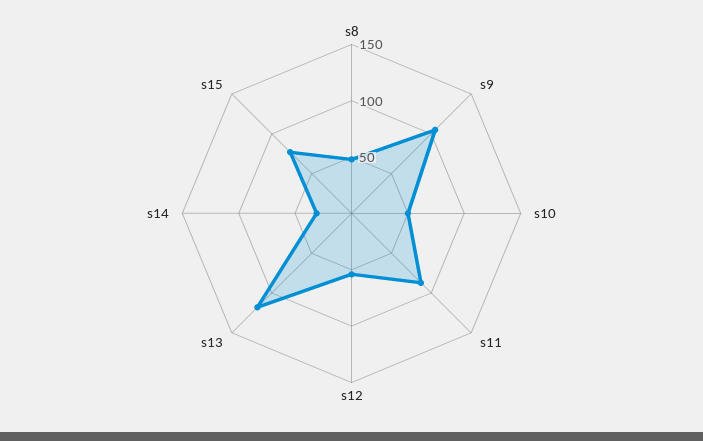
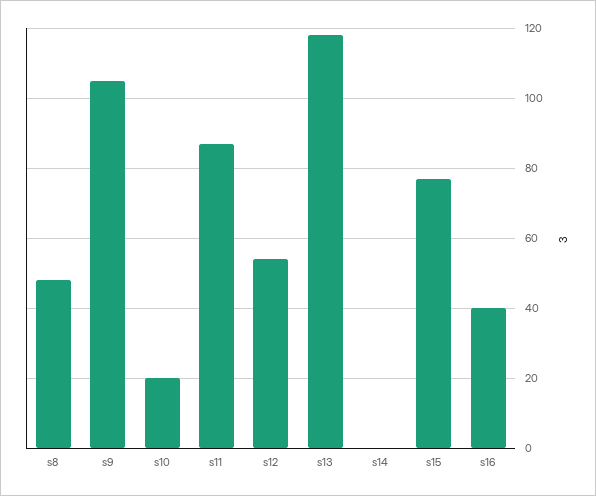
  {
    "s8": 50,
    "s9": 105,
-   "s10": 50,
+   "s10": 20,
    "s11": 85,
    "s12": 55,
    "s13": 120,
-   "s14": 30,
+   "s14": 0,
-   "s15": 75
+   "s15": 75,
+   "s16": 40
  }

